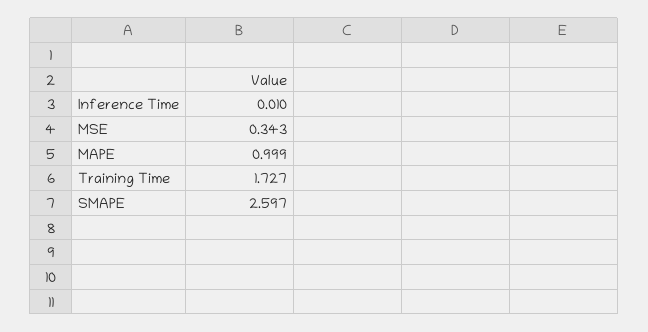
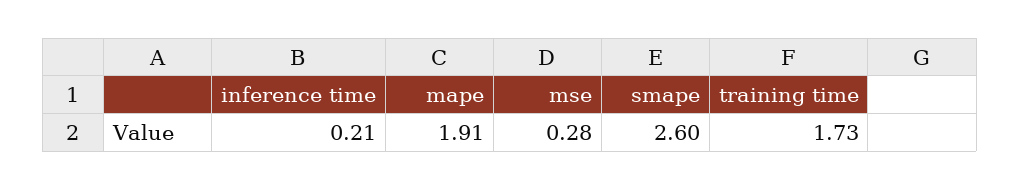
  {
-   "Inference Time": 0.01,
+   "Inference Time": 0.21,
-   "MSE": 0.343,
+   "MSE": 0.28,
-   "MAPE": 0.999,
+   "MAPE": 1.91,
    "Training Time": 1.727,
    "SMAPE": 2.597
  }

